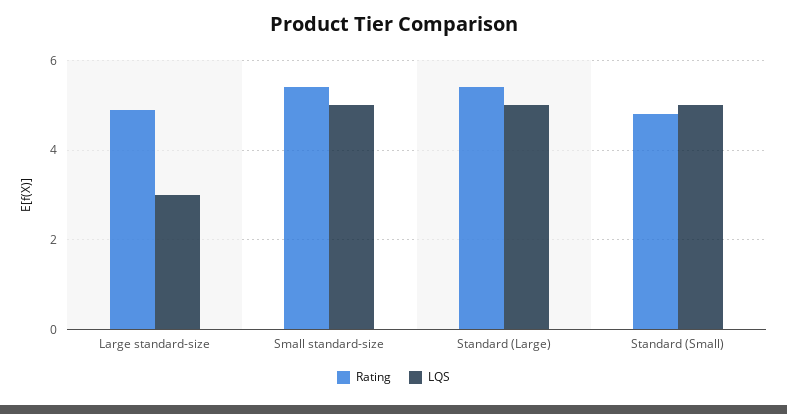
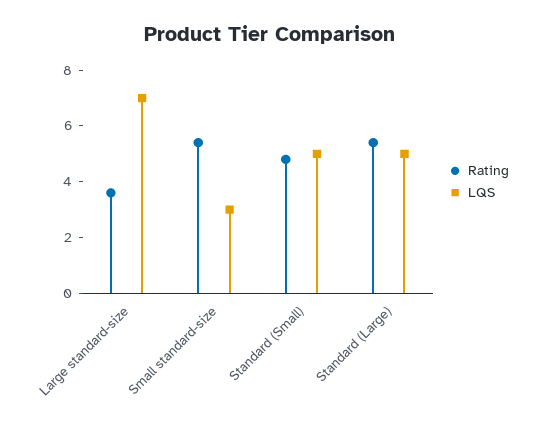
  {
    "Rating": {
-     "Large standard-size": 5,
+     "Large standard-size": 3.5,
      "Small standard-size": 5.5,
      "Standard (Large)": 5.5,
      "Standard (Small)": 5
    },
    "LQS": {
-     "Large standard-size": 3,
+     "Large standard-size": 7,
-     "Small standard-size": 5,
+     "Small standard-size": 3,
      "Standard (Large)": 5,
      "Standard (Small)": 5
    }
  }

